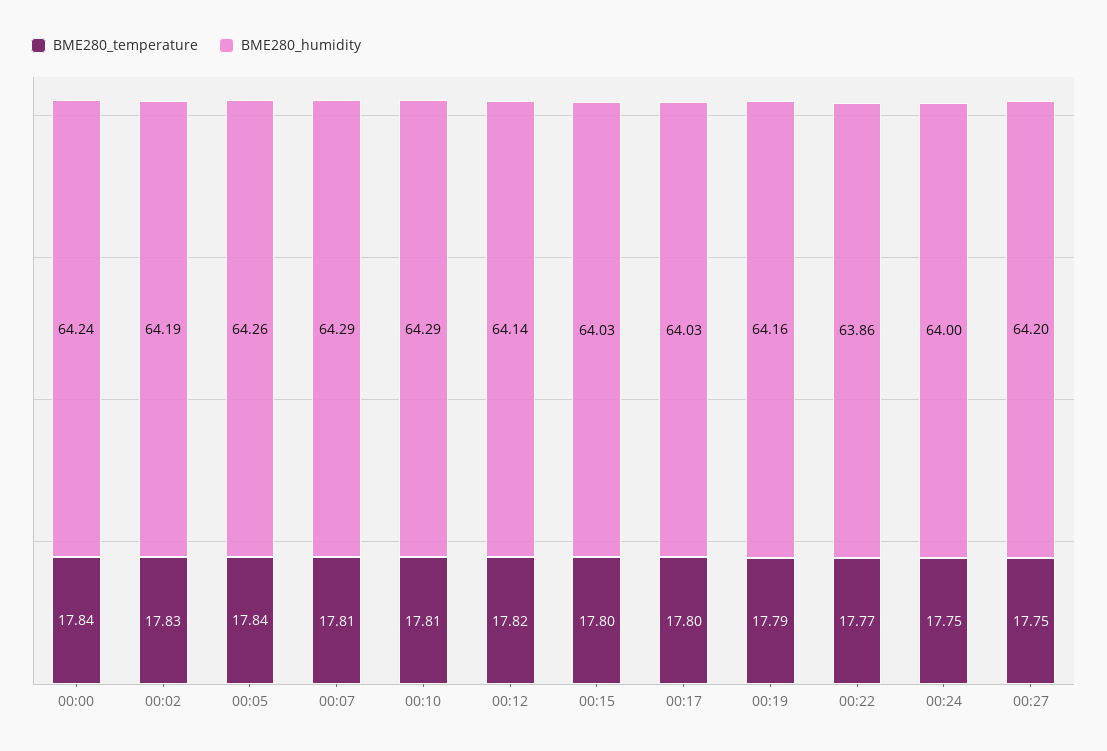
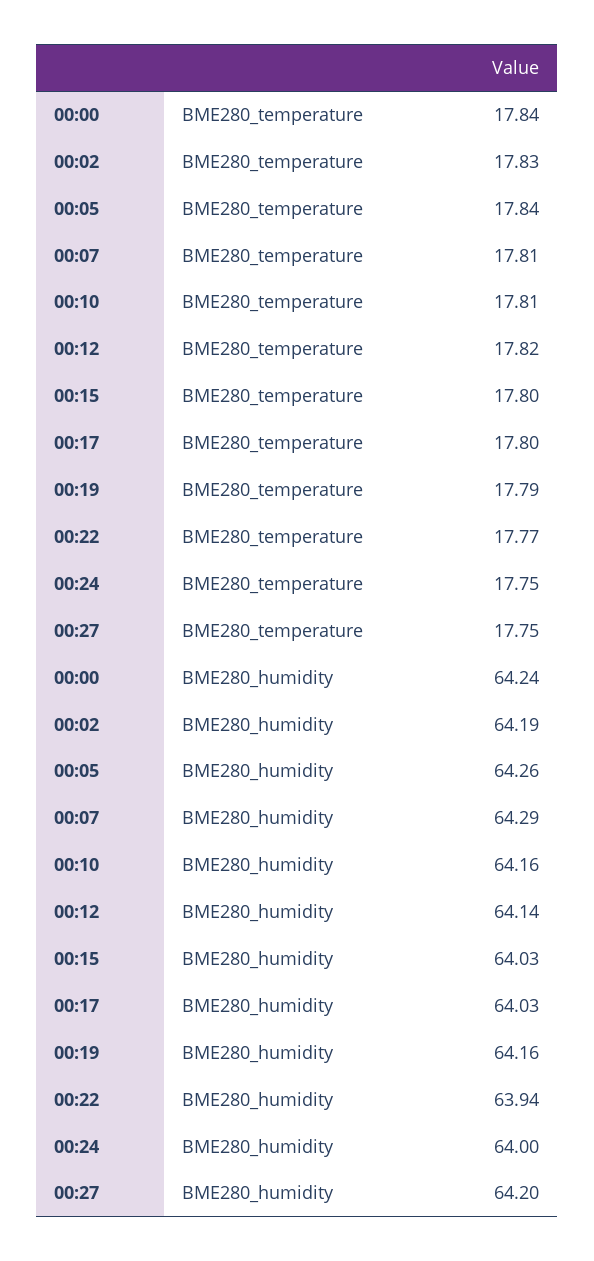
  {
    "BME280_temperature": {
      "00:00": 17.84,
      "00:02": 17.83,
      "00:05": 17.84,
      "00:07": 17.81,
      "00:10": 17.81,
      "00:12": 17.82,
      "00:15": 17.8,
      "00:17": 17.8,
      "00:19": 17.79,
      "00:22": 17.77,
      "00:24": 17.75,
      "00:27": 17.75
    },
    "BME280_humidity": {
      "00:00": 64.24,
      "00:02": 64.19,
      "00:05": 64.26,
      "00:07": 64.29,
-     "00:10": 64.29,
+     "00:10": 64.16,
      "00:12": 64.14,
      "00:15": 64.03,
      "00:17": 64.03,
      "00:19": 64.16,
-     "00:22": 63.86,
+     "00:22": 63.94,
      "00:24": 64,
      "00:27": 64.2
    }
  }

